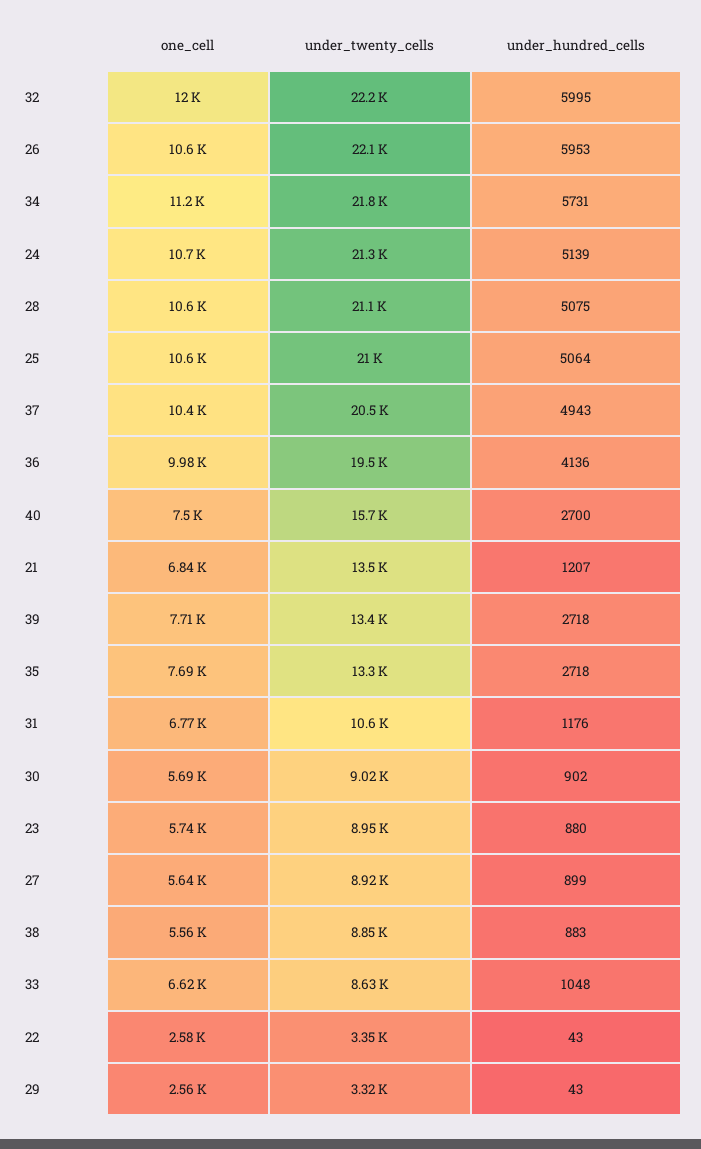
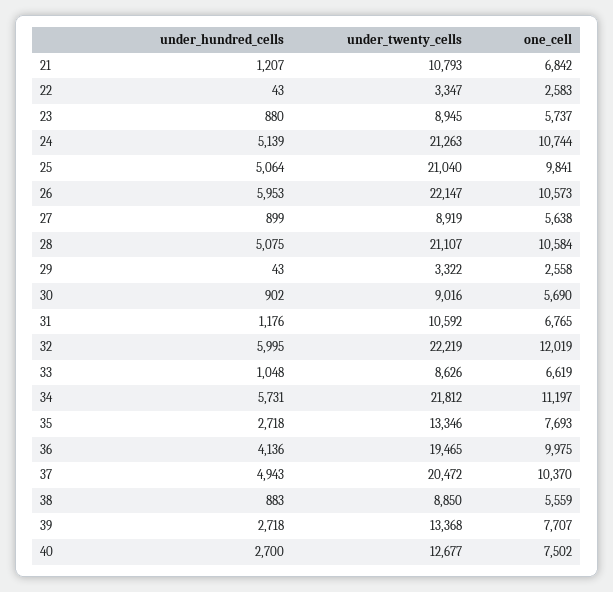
  {
    "one_cell": {
      "32": 12019,
      "26": 10573,
      "34": 11197,
      "24": 10744,
      "28": 10584,
-     "25": 10600,
+     "25": 9841,
      "37": 10370,
      "36": 9975,
      "40": 7502,
      "21": 6842,
      "39": 7707,
      "35": 7693,
      "31": 6765,
      "30": 5690,
      "23": 5737,
      "27": 5638,
      "38": 5559,
      "33": 6619,
      "22": 2583,
      "29": 2558
    },
    "under_twenty_cells": {
      "32": 22219,
      "26": 22147,
      "34": 21812,
      "24": 21263,
      "28": 21107,
      "25": 21040,
      "37": 20472,
      "36": 19465,
-     "40": 15700,
+     "40": 12677,
-     "21": 13500,
+     "21": 10793,
      "39": 13368,
      "35": 13346,
      "31": 10592,
      "30": 9016,
      "23": 8945,
      "27": 8919,
      "38": 8850,
      "33": 8626,
      "22": 3347,
      "29": 3322
    },
    "under_hundred_cells": {
      "32": 5995,
      "26": 5953,
      "34": 5731,
      "24": 5139,
      "28": 5075,
      "25": 5064,
      "37": 4943,
      "36": 4136,
      "40": 2700,
      "21": 1207,
      "39": 2718,
      "35": 2718,
      "31": 1176,
      "30": 902,
      "23": 880,
      "27": 899,
      "38": 883,
      "33": 1048,
      "22": 43,
      "29": 43
    }
  }

